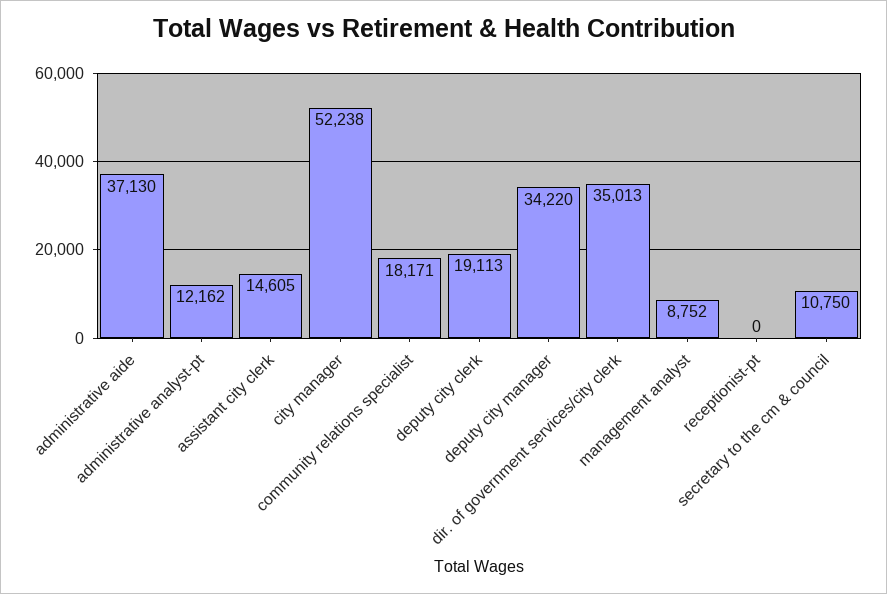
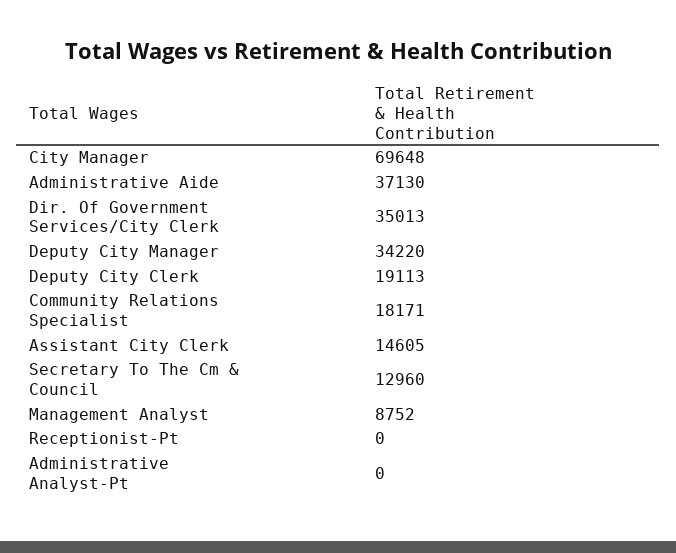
  {
    "administrative aide": 37130,
-   "administrative analyst-pt": 12162,
+   "administrative analyst-pt": 0,
    "assistant city clerk": 14605,
-   "city manager": 52238,
+   "city manager": 69648,
    "community relations specialist": 18171,
    "deputy city clerk": 19113,
    "deputy city manager": 34220,
    "dir. of government services/city clerk": 35013,
    "management analyst": 8752,
    "receptionist-pt": 0,
-   "secretary to the cm & council": 10750
+   "secretary to the cm & council": 12960
  }

